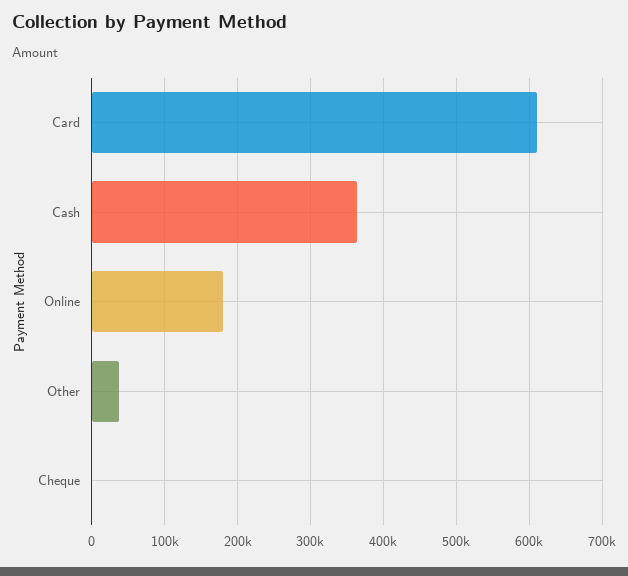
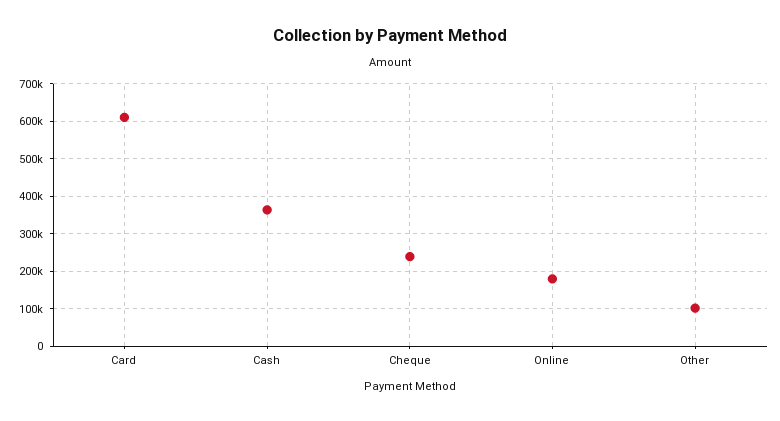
  {
    "Card": 610000,
    "Cash": 360000,
    "Online": 180000,
-   "Other": 40000,
+   "Other": 100000,
-   "Cheque": 0
+   "Cheque": 240000
  }

